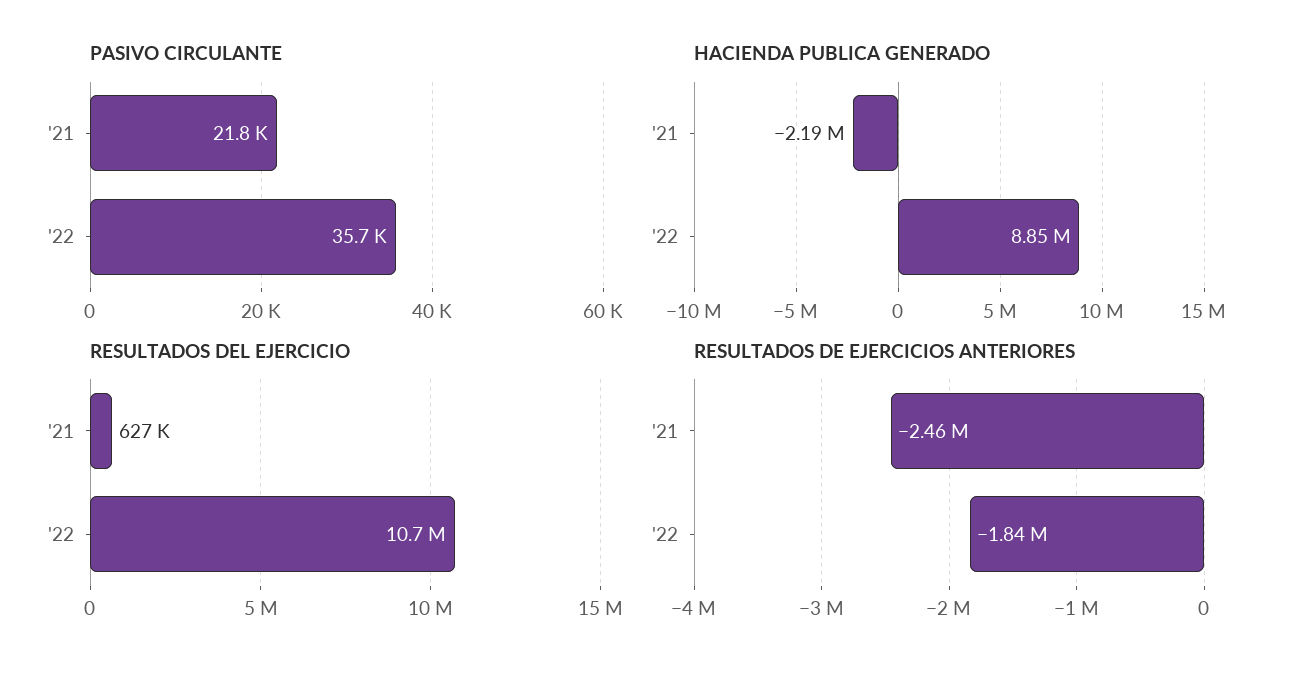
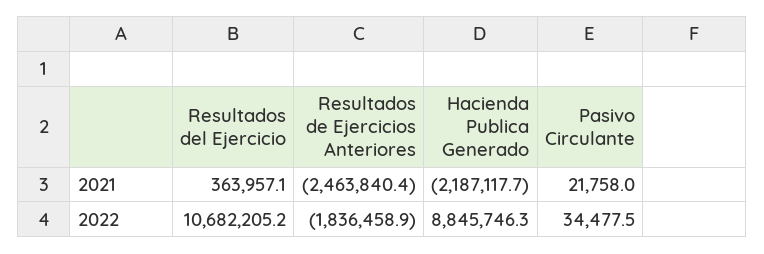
  {
    "PASIVO CIRCULANTE": {
      "'21": 21758,
-     "'22": 35700
+     "'22": 34477.5
    },
    "HACIENDA PUBLICA GENERADO": {
      "'21": -2187117.7,
      "'22": 8845746.3
    },
    "RESULTADOS DEL EJERCICIO": {
-     "'21": 627000,
+     "'21": 363957.1,
      "'22": 10682205.2
    },
    "RESULTADOS DE EJERCICIOS ANTERIORES": {
      "'21": -2463840.4,
      "'22": -1836458.9
    }
  }

